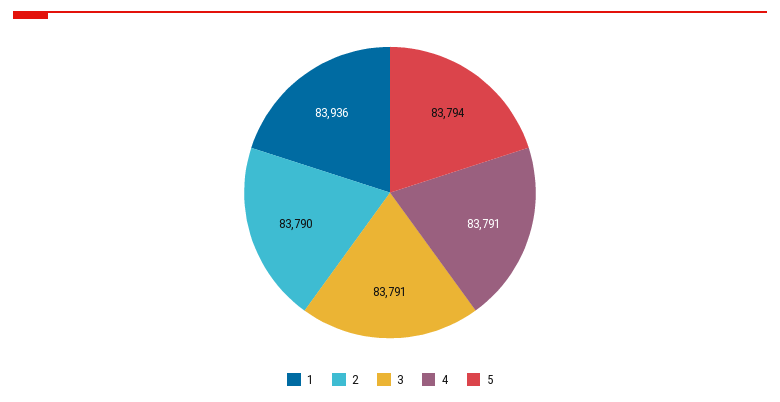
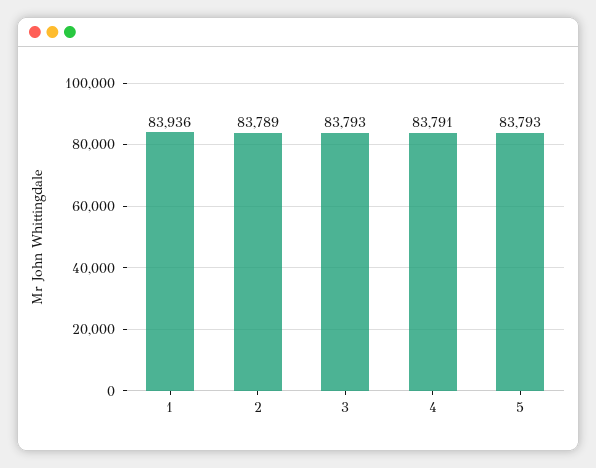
  {
    "1": 83936,
-   "2": 83790,
+   "2": 83789,
-   "3": 83791,
+   "3": 83793,
    "4": 83791,
-   "5": 83794
+   "5": 83793
  }

